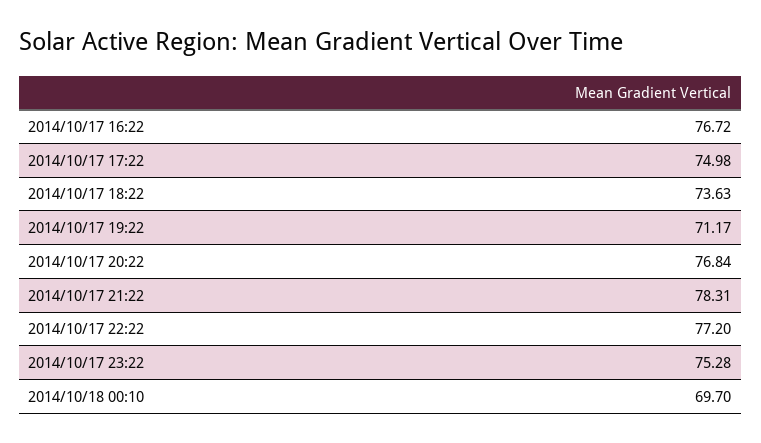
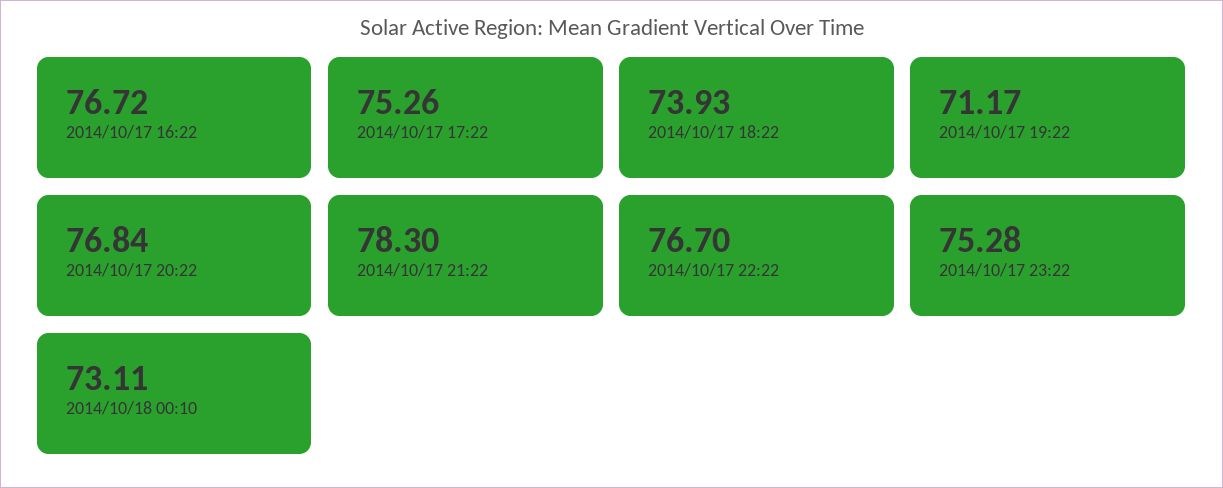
  {
    "2014/10/17 16:22": 76.72,
-   "2014/10/17 17:22": 74.98,
+   "2014/10/17 17:22": 75.26,
-   "2014/10/17 18:22": 73.63,
+   "2014/10/17 18:22": 73.93,
    "2014/10/17 19:22": 71.17,
    "2014/10/17 20:22": 76.84,
-   "2014/10/17 21:22": 78.31,
+   "2014/10/17 21:22": 78.3,
-   "2014/10/17 22:22": 77.2,
+   "2014/10/17 22:22": 76.7,
    "2014/10/17 23:22": 75.28,
-   "2014/10/18 00:10": 69.7
+   "2014/10/18 00:10": 73.11
  }

